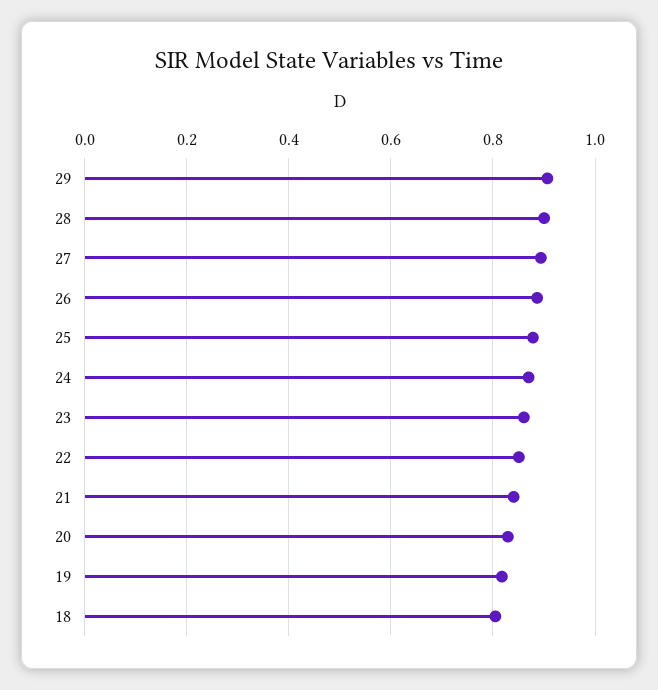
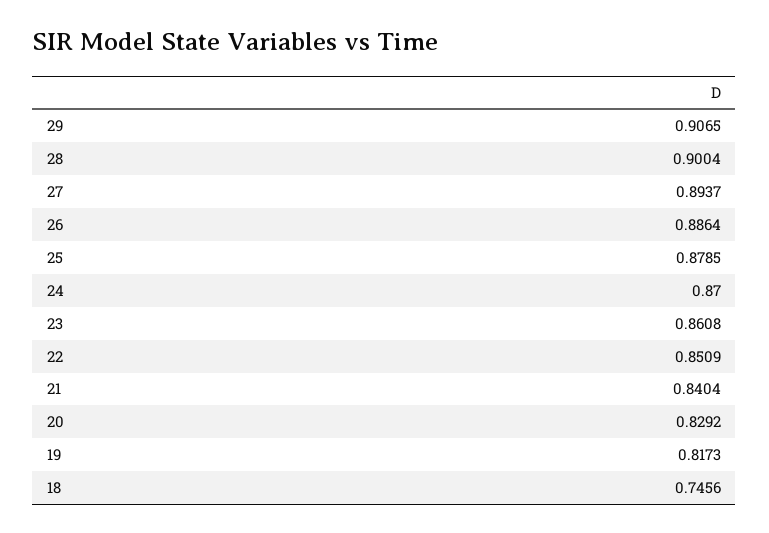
  {
    "29": 0.9065,
    "28": 0.9004,
    "27": 0.8937,
    "26": 0.8864,
    "25": 0.8785,
    "24": 0.87,
    "23": 0.8608,
    "22": 0.8509,
    "21": 0.8404,
    "20": 0.8292,
    "19": 0.8173,
-   "18": 0.8
+   "18": 0.7456
  }

